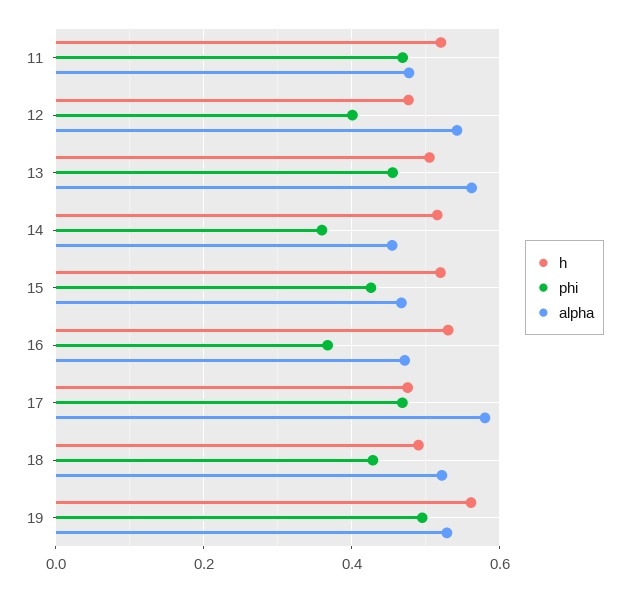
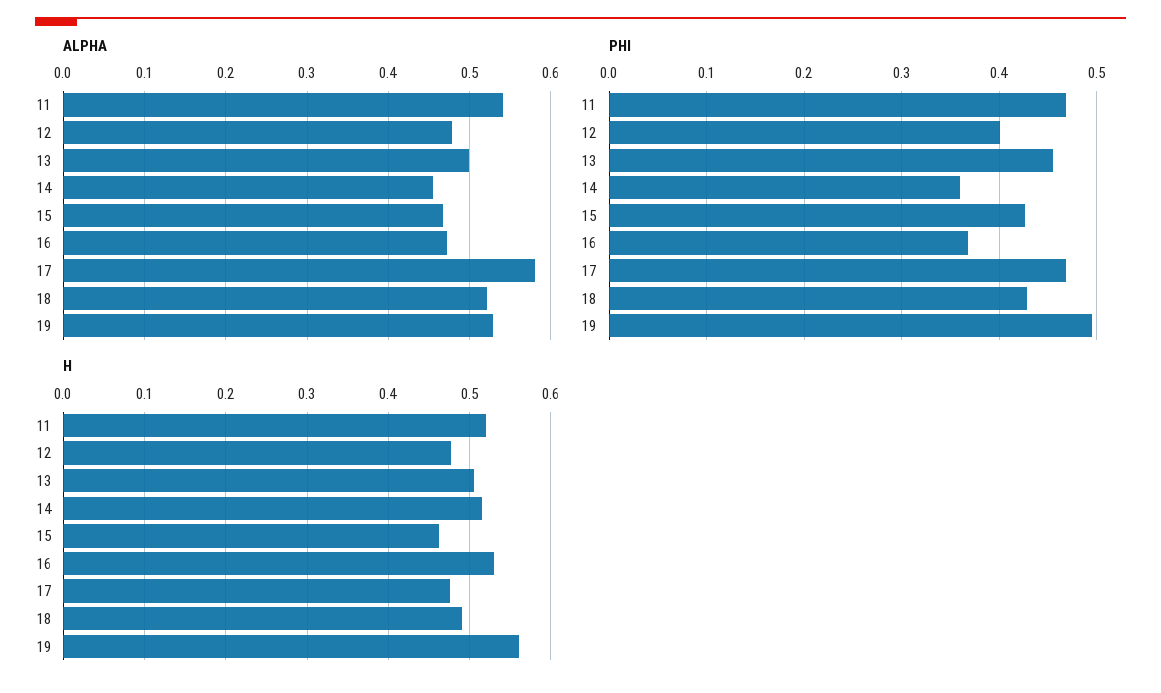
  {
    "h": {
      "11": 0.52,
      "12": 0.48,
      "13": 0.51,
      "14": 0.52,
-     "15": 0.52,
+     "15": 0.46,
      "16": 0.53,
      "17": 0.48,
      "18": 0.49,
      "19": 0.56
    },
    "phi": {
      "11": 0.47,
      "12": 0.4,
      "13": 0.46,
      "14": 0.36,
      "15": 0.43,
      "16": 0.37,
      "17": 0.47,
      "18": 0.43,
      "19": 0.5
    },
    "alpha": {
-     "11": 0.48,
+     "11": 0.54,
-     "12": 0.54,
+     "12": 0.48,
-     "13": 0.56,
+     "13": 0.5,
      "14": 0.45,
      "15": 0.47,
      "16": 0.47,
      "17": 0.58,
      "18": 0.52,
      "19": 0.53
    }
  }

